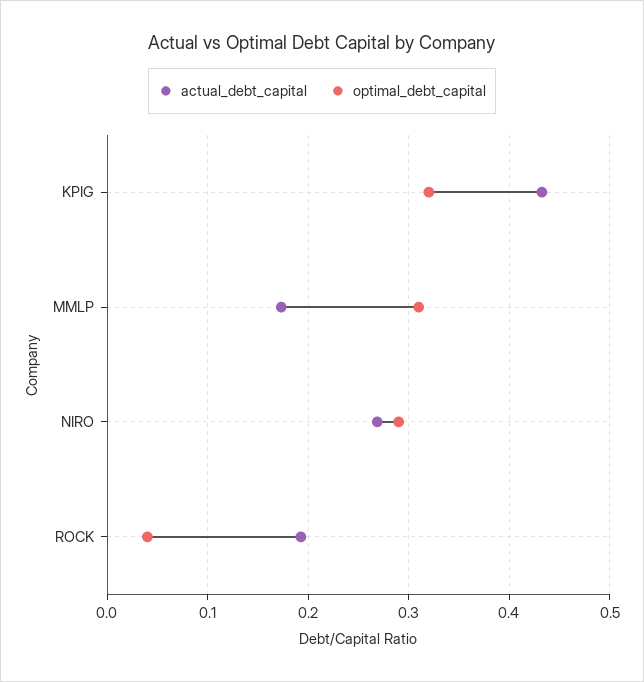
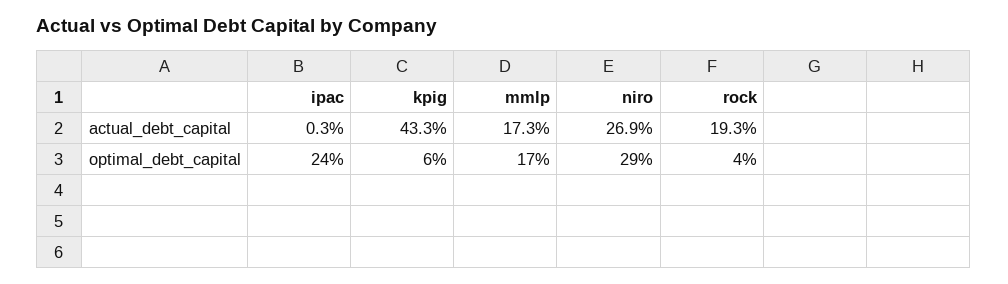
  {
    "actual_debt_capital": {
      "KPIG": 0.433,
      "MMLP": 0.173,
      "NIRO": 0.269,
-     "ROCK": 0.193
+     "ROCK": 0.193,
+     "ipac": 0.003
    },
    "optimal_debt_capital": {
-     "KPIG": 0.32,
+     "KPIG": 0.06,
-     "MMLP": 0.31,
+     "MMLP": 0.17,
      "NIRO": 0.29,
-     "ROCK": 0.04
+     "ROCK": 0.04,
+     "ipac": 0.24
    }
  }

